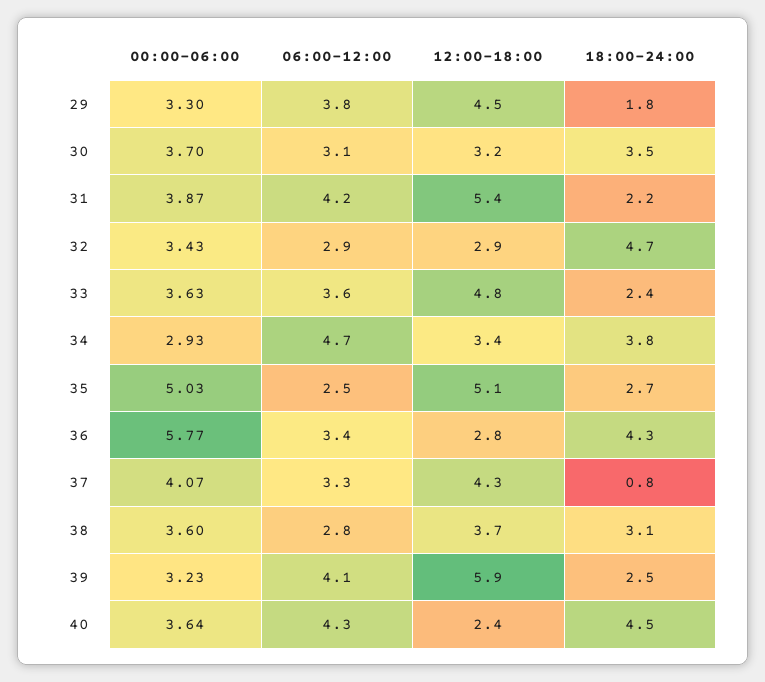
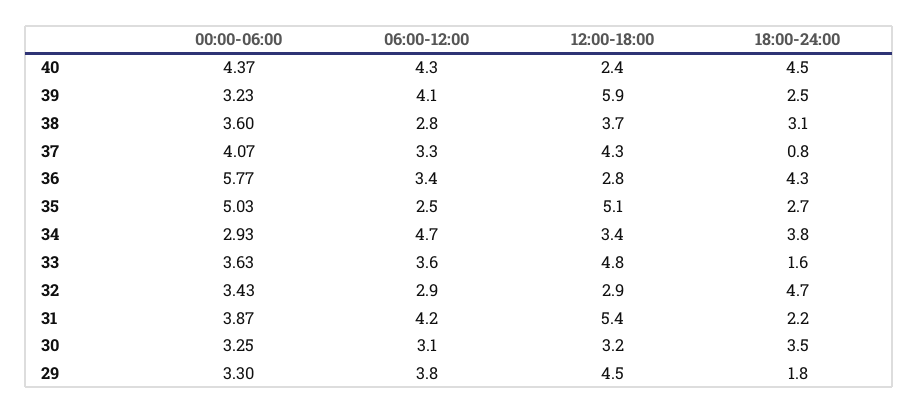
  {
    "00:00-06:00": {
      "29": 3.3,
-     "30": 3.7,
+     "30": 3.25,
      "31": 3.87,
      "32": 3.43,
      "33": 3.63,
      "34": 2.93,
      "35": 5.03,
      "36": 5.77,
      "37": 4.07,
      "38": 3.6,
      "39": 3.23,
-     "40": 3.64
+     "40": 4.37
    },
    "06:00-12:00": {
      "29": 3.8,
      "30": 3.1,
      "31": 4.2,
      "32": 2.9,
      "33": 3.6,
      "34": 4.7,
      "35": 2.5,
      "36": 3.4,
      "37": 3.3,
      "38": 2.8,
      "39": 4.1,
      "40": 4.3
    },
    "12:00-18:00": {
      "29": 4.5,
      "30": 3.2,
      "31": 5.4,
      "32": 2.9,
      "33": 4.8,
      "34": 3.4,
      "35": 5.1,
      "36": 2.8,
      "37": 4.3,
      "38": 3.7,
      "39": 5.9,
      "40": 2.4
    },
    "18:00-24:00": {
      "29": 1.8,
      "30": 3.5,
      "31": 2.2,
      "32": 4.7,
-     "33": 2.4,
+     "33": 1.6,
      "34": 3.8,
      "35": 2.7,
      "36": 4.3,
      "37": 0.8,
      "38": 3.1,
      "39": 2.5,
      "40": 4.5
    }
  }

